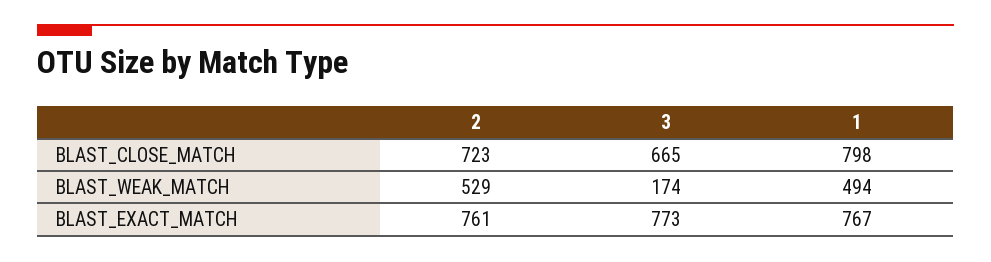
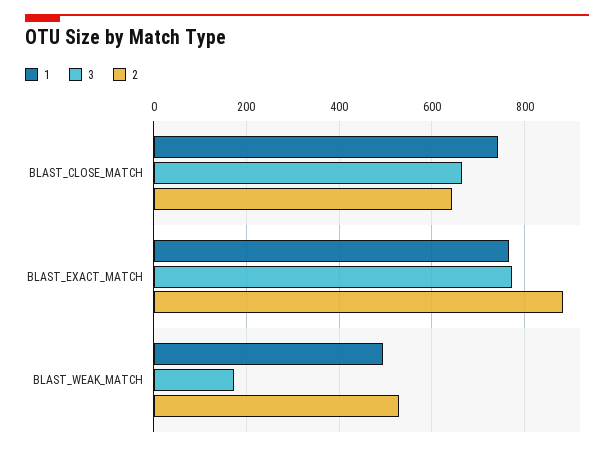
  {
    "2": {
-     "BLAST_CLOSE_MATCH": 723,
+     "BLAST_CLOSE_MATCH": 640,
      "BLAST_WEAK_MATCH": 529,
-     "BLAST_EXACT_MATCH": 761
+     "BLAST_EXACT_MATCH": 880
    },
    "3": {
      "BLAST_CLOSE_MATCH": 665,
      "BLAST_WEAK_MATCH": 174,
      "BLAST_EXACT_MATCH": 773
    },
    "1": {
-     "BLAST_CLOSE_MATCH": 798,
+     "BLAST_CLOSE_MATCH": 740,
      "BLAST_WEAK_MATCH": 494,
      "BLAST_EXACT_MATCH": 767
    }
  }

